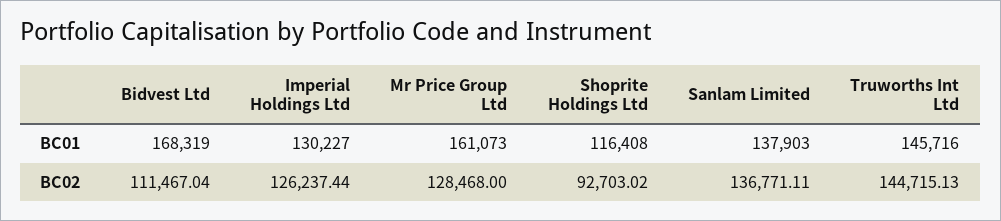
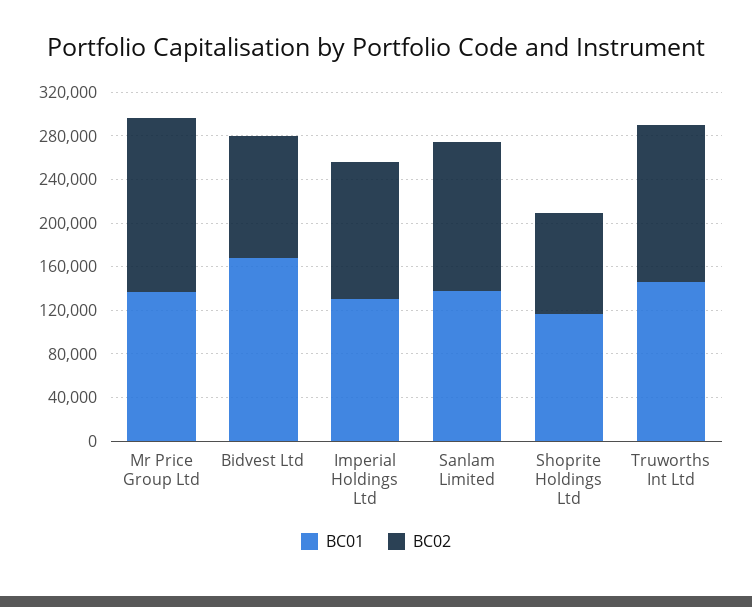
  {
    "BC01": {
      "Bidvest Ltd": 168319,
      "Imperial Holdings Ltd": 130227,
-     "Mr Price Group Ltd": 161073,
+     "Mr Price Group Ltd": 140000,
      "Shoprite Holdings Ltd": 116408,
      "Sanlam Limited": 137903,
      "Truworths Int Ltd": 145716
    },
    "BC02": {
      "Bidvest Ltd": 111467.04,
      "Imperial Holdings Ltd": 126237.44,
-     "Mr Price Group Ltd": 128468,
+     "Mr Price Group Ltd": 160000,
      "Shoprite Holdings Ltd": 92703.02,
      "Sanlam Limited": 136771.11,
      "Truworths Int Ltd": 144715.13
    }
  }

